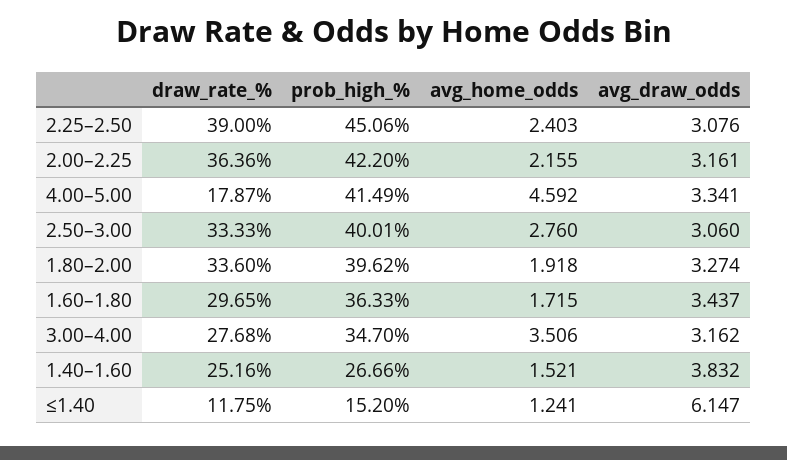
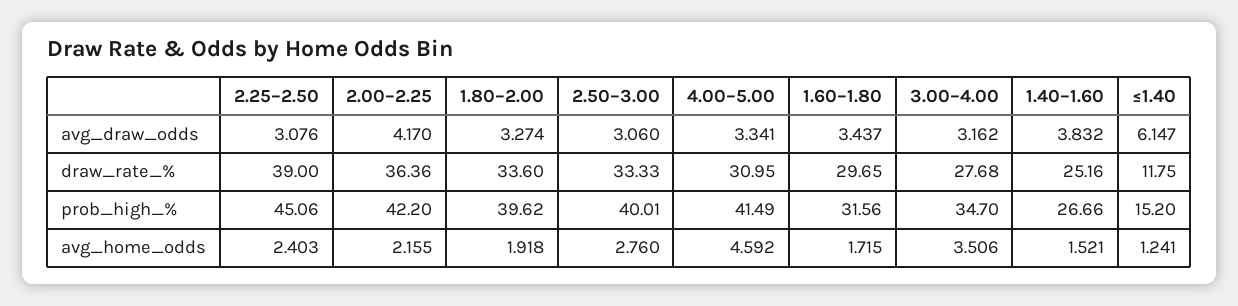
  {
    "draw_rate_%": {
      "2.25–2.50": 39,
      "2.00–2.25": 36.36,
-     "4.00–5.00": 17.87,
+     "4.00–5.00": 30.95,
      "2.50–3.00": 33.33,
      "1.80–2.00": 33.6,
      "1.60–1.80": 29.65,
      "3.00–4.00": 27.68,
      "1.40–1.60": 25.16,
      "≤1.40": 11.75
    },
    "prob_high_%": {
      "2.25–2.50": 45.06,
      "2.00–2.25": 42.2,
      "4.00–5.00": 41.49,
      "2.50–3.00": 40.01,
      "1.80–2.00": 39.62,
-     "1.60–1.80": 36.33,
+     "1.60–1.80": 31.56,
      "3.00–4.00": 34.7,
      "1.40–1.60": 26.66,
      "≤1.40": 15.2
    },
    "avg_home_odds": {
      "2.25–2.50": 2.403,
      "2.00–2.25": 2.155,
      "4.00–5.00": 4.592,
      "2.50–3.00": 2.76,
      "1.80–2.00": 1.918,
      "1.60–1.80": 1.715,
      "3.00–4.00": 3.506,
      "1.40–1.60": 1.521,
      "≤1.40": 1.241
    },
    "avg_draw_odds": {
      "2.25–2.50": 3.076,
-     "2.00–2.25": 3.161,
+     "2.00–2.25": 4.17,
      "4.00–5.00": 3.341,
      "2.50–3.00": 3.06,
      "1.80–2.00": 3.274,
      "1.60–1.80": 3.437,
      "3.00–4.00": 3.162,
      "1.40–1.60": 3.832,
      "≤1.40": 6.147
    }
  }

